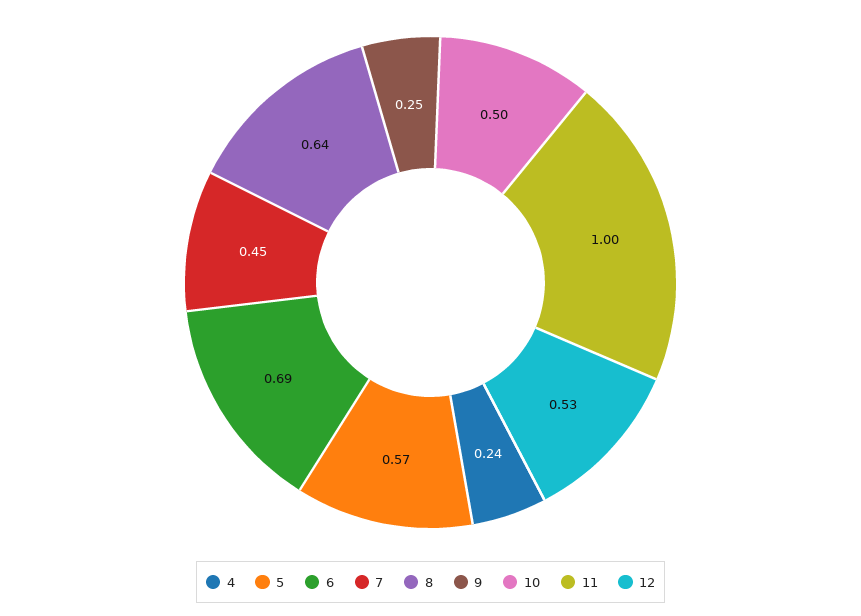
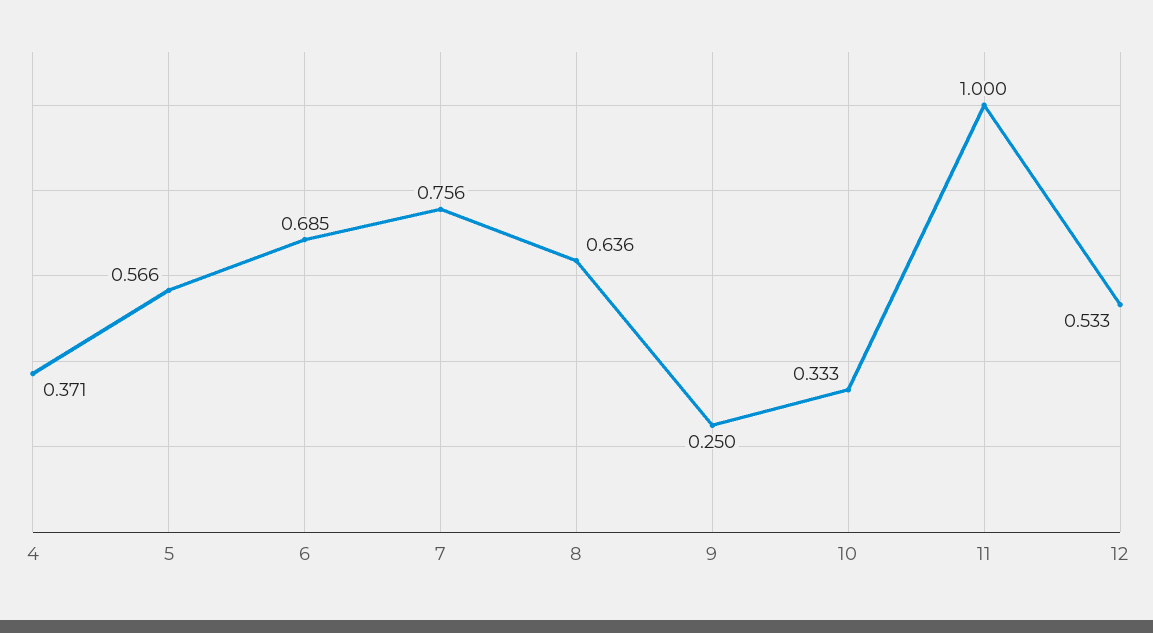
  {
-   "4": 0.24,
+   "4": 0.371,
    "5": 0.566,
    "6": 0.685,
-   "7": 0.45,
+   "7": 0.756,
    "8": 0.636,
    "9": 0.25,
-   "10": 0.5,
+   "10": 0.333,
    "11": 1,
    "12": 0.533
  }

